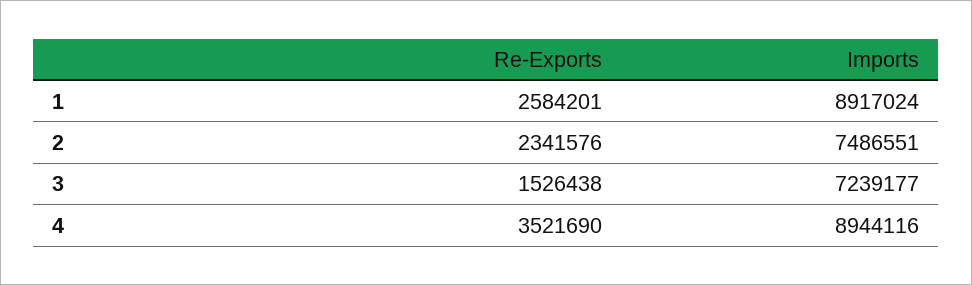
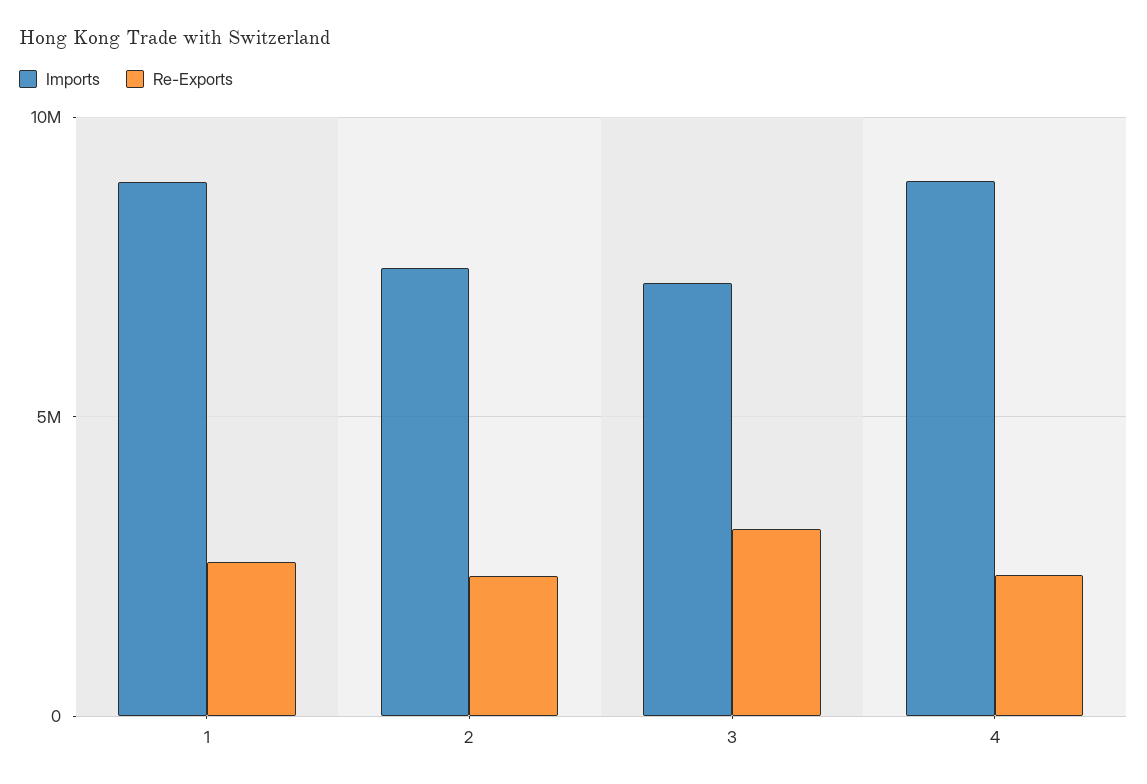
  {
    "Re-Exports": {
      "1": 2584201,
      "2": 2341576,
-     "3": 1526438,
+     "3": 3000000,
-     "4": 3521690
+     "4": 2500000
    },
    "Imports": {
      "1": 8917024,
      "2": 7486551,
      "3": 7239177,
      "4": 8944116
    }
  }

